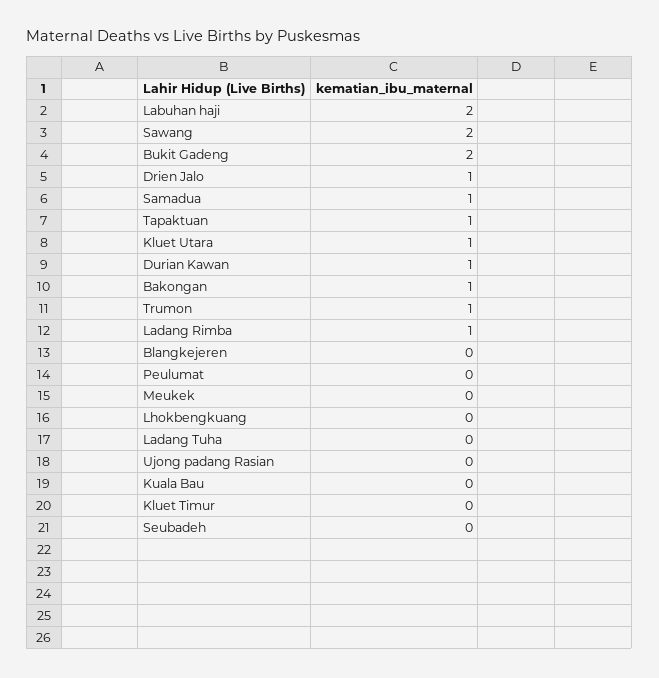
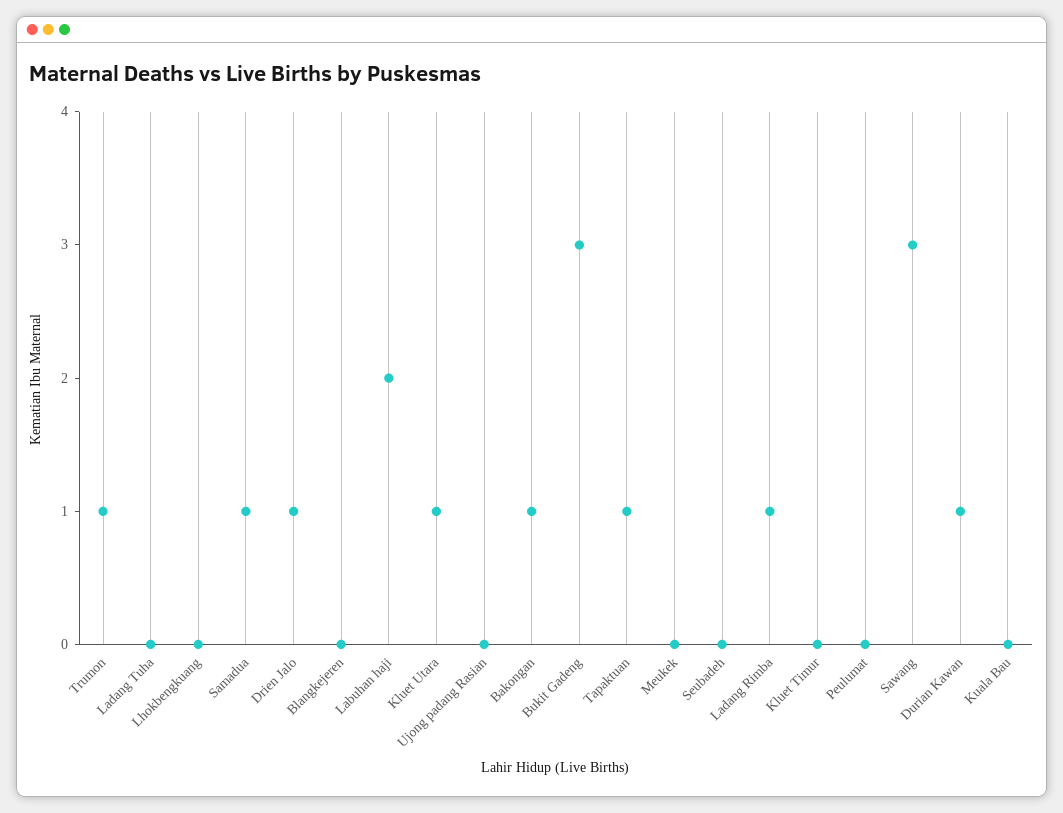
  {
    "Labuhan haji": 2,
-   "Sawang": 2,
+   "Sawang": 3,
-   "Bukit Gadeng": 2,
+   "Bukit Gadeng": 3,
    "Drien Jalo": 1,
    "Samadua": 1,
    "Tapaktuan": 1,
    "Kluet Utara": 1,
    "Durian Kawan": 1,
    "Bakongan": 1,
    "Trumon": 1,
    "Ladang Rimba": 1,
    "Blangkejeren": 0,
    "Peulumat": 0,
    "Meukek": 0,
    "Lhokbengkuang": 0,
    "Ladang Tuha": 0,
    "Ujong padang Rasian": 0,
    "Kuala Bau": 0,
    "Kluet Timur": 0,
    "Seubadeh": 0
  }

